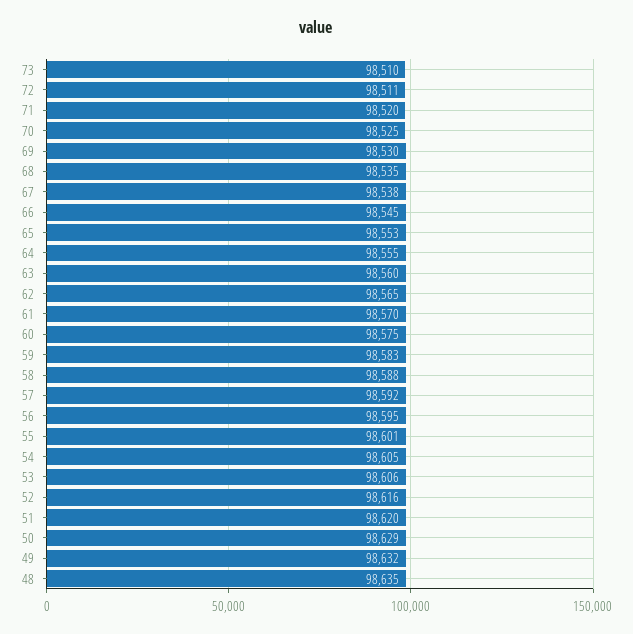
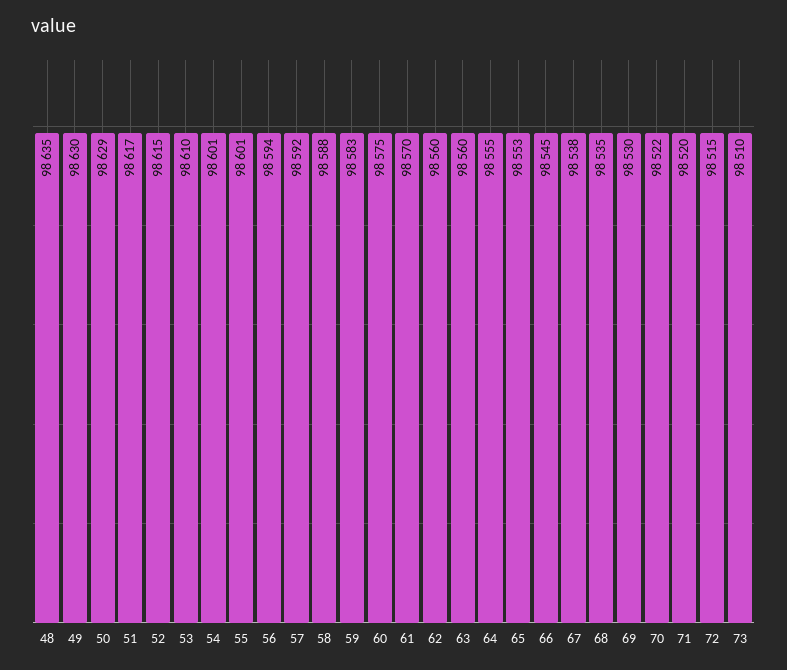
  {
    "73": 98510,
-   "72": 98511,
+   "72": 98515,
    "71": 98520,
-   "70": 98525,
+   "70": 98522,
    "69": 98530,
    "68": 98535,
    "67": 98538,
    "66": 98545,
    "65": 98553,
    "64": 98555,
    "63": 98560,
-   "62": 98565,
+   "62": 98560,
    "61": 98570,
    "60": 98575,
    "59": 98583,
    "58": 98588,
    "57": 98592,
-   "56": 98595,
+   "56": 98594,
    "55": 98601,
-   "54": 98605,
+   "54": 98601,
-   "53": 98606,
+   "53": 98610,
-   "52": 98616,
+   "52": 98615,
-   "51": 98620,
+   "51": 98617,
    "50": 98629,
-   "49": 98632,
+   "49": 98630,
    "48": 98635
  }

